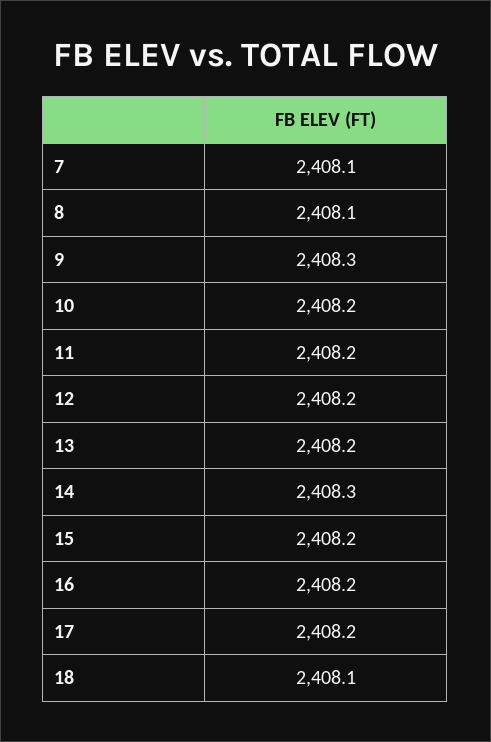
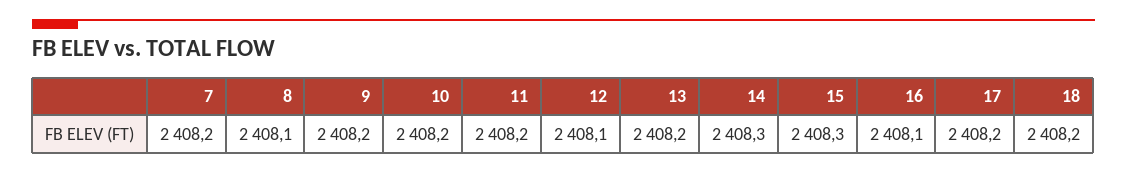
  {
-   "7": 2408.1,
+   "7": 2408.2,
    "8": 2408.1,
-   "9": 2408.3,
+   "9": 2408.2,
    "10": 2408.2,
    "11": 2408.2,
-   "12": 2408.2,
+   "12": 2408.1,
    "13": 2408.2,
    "14": 2408.3,
-   "15": 2408.2,
+   "15": 2408.3,
-   "16": 2408.2,
+   "16": 2408.1,
    "17": 2408.2,
-   "18": 2408.1
+   "18": 2408.2
  }

